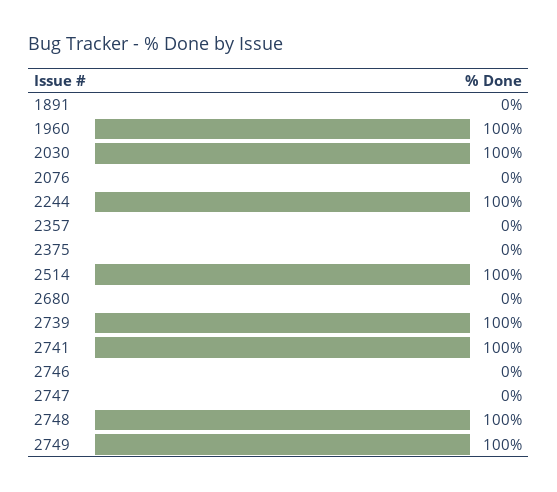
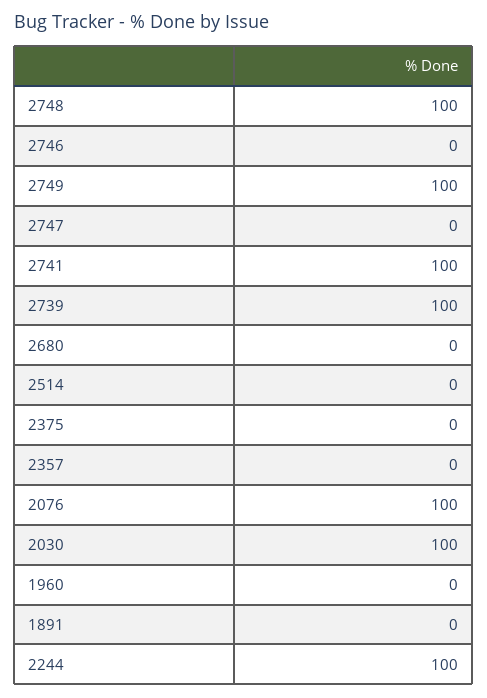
  {
    "1891": 0,
-   "1960": 100,
+   "1960": 0,
    "2030": 100,
-   "2076": 0,
+   "2076": 100,
    "2244": 100,
    "2357": 0,
    "2375": 0,
-   "2514": 100,
+   "2514": 0,
    "2680": 0,
    "2739": 100,
    "2741": 100,
    "2746": 0,
    "2747": 0,
    "2748": 100,
    "2749": 100
  }

